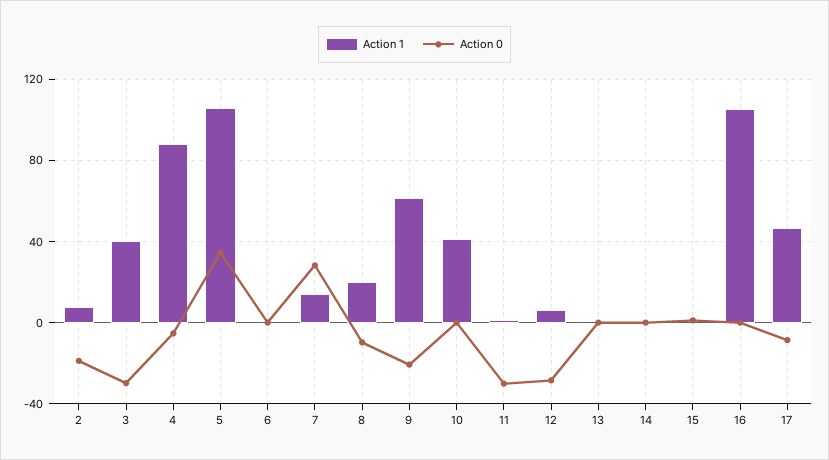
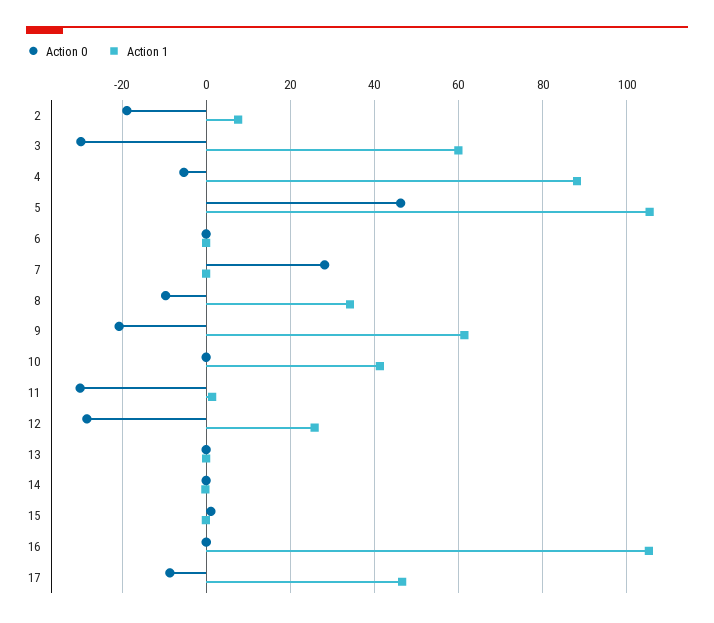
  {
    "Action 1": {
      "2": 8,
-     "3": 40,
+     "3": 60,
      "4": 88,
      "5": 106,
      "6": 0,
-     "7": 15,
+     "7": 0,
-     "8": 20,
+     "8": 34,
      "9": 62,
      "10": 42,
      "11": 2,
-     "12": 5,
+     "12": 26,
      "13": 0,
      "14": 0,
      "15": 0,
      "16": 106,
      "17": 46
    },
    "Action 0": {
      "2": -18,
      "3": -30,
      "4": -6,
-     "5": 35,
+     "5": 46,
      "6": 0,
      "7": 28,
      "8": -10,
      "9": -20,
      "10": 0,
      "11": -30,
      "12": -28,
      "13": 0,
      "14": 0,
      "15": 2,
      "16": 0,
      "17": -8
    }
  }

